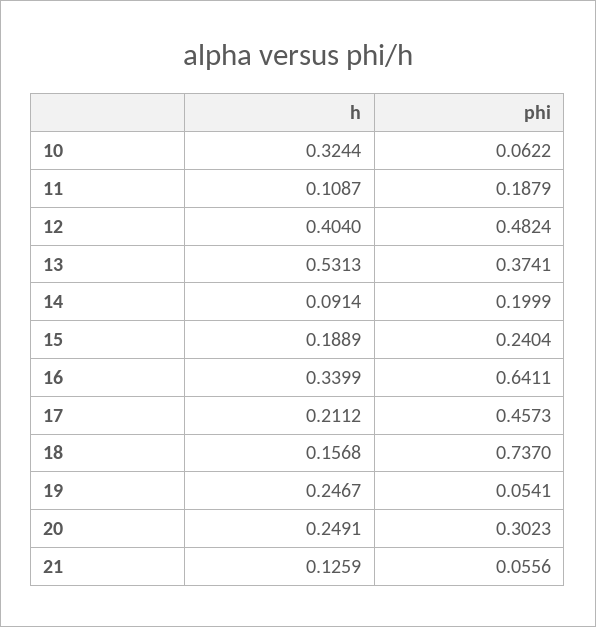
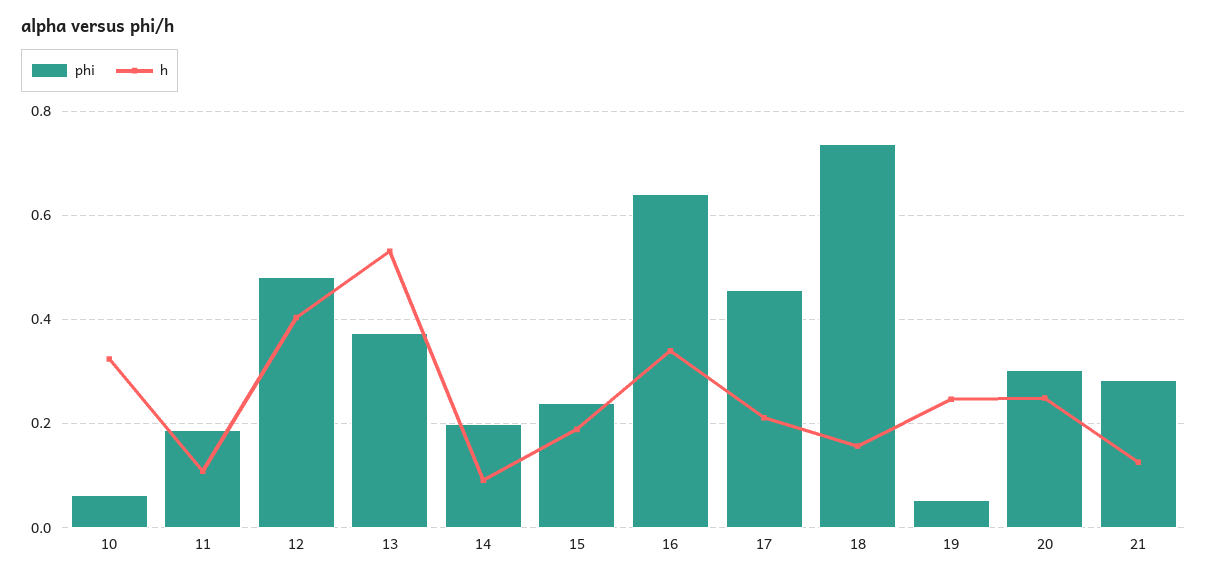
  {
    "h": {
      "10": 0.3244,
      "11": 0.1087,
      "12": 0.404,
      "13": 0.5313,
      "14": 0.0914,
      "15": 0.1889,
      "16": 0.3399,
      "17": 0.2112,
      "18": 0.1568,
      "19": 0.2467,
      "20": 0.2491,
      "21": 0.1259
    },
    "phi": {
      "10": 0.0622,
      "11": 0.1879,
      "12": 0.4824,
      "13": 0.3741,
      "14": 0.1999,
      "15": 0.2404,
      "16": 0.6411,
      "17": 0.4573,
      "18": 0.737,
      "19": 0.0541,
      "20": 0.3023,
-     "21": 0.0556
+     "21": 0.28
    }
  }

